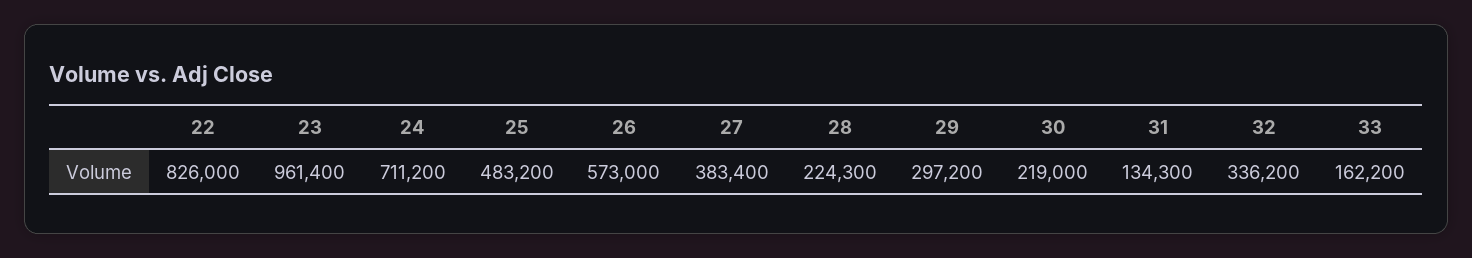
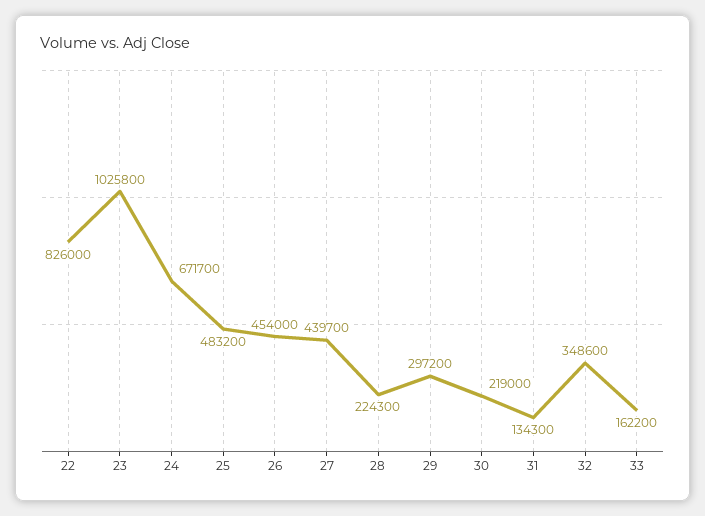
  {
    "22": 826000,
-   "23": 961400,
+   "23": 1025800,
-   "24": 711200,
+   "24": 671700,
    "25": 483200,
-   "26": 573000,
+   "26": 454000,
-   "27": 383400,
+   "27": 439700,
    "28": 224300,
    "29": 297200,
    "30": 219000,
    "31": 134300,
-   "32": 336200,
+   "32": 348600,
    "33": 162200
  }

